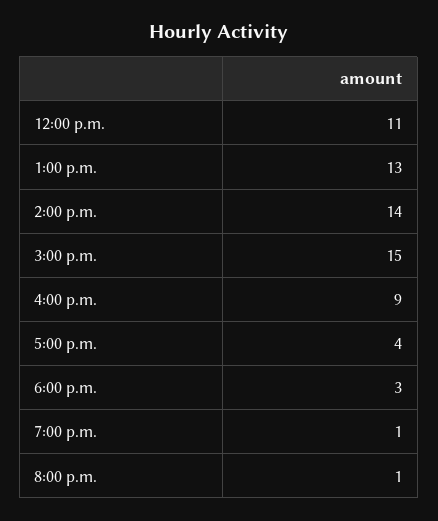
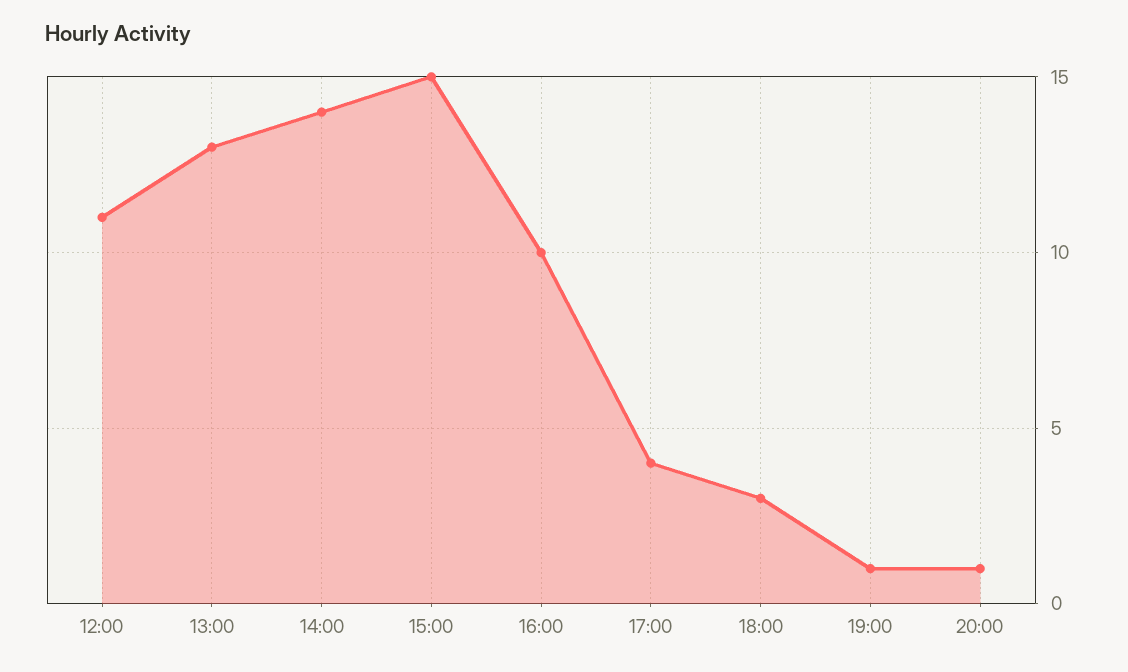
  {
    "12:00 p.m.": 11,
    "1:00 p.m.": 13,
    "2:00 p.m.": 14,
    "3:00 p.m.": 15,
-   "4:00 p.m.": 9,
+   "4:00 p.m.": 10,
    "5:00 p.m.": 4,
    "6:00 p.m.": 3,
    "7:00 p.m.": 1,
    "8:00 p.m.": 1
  }

